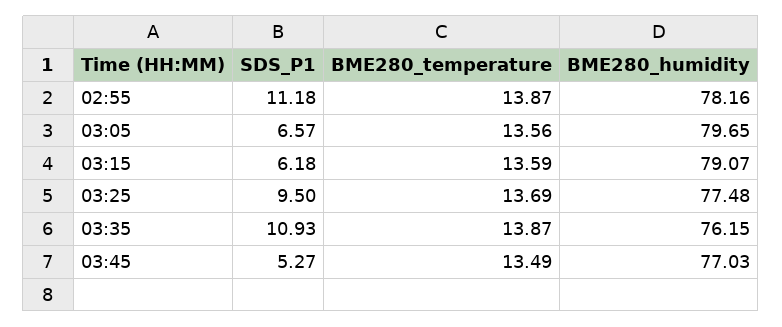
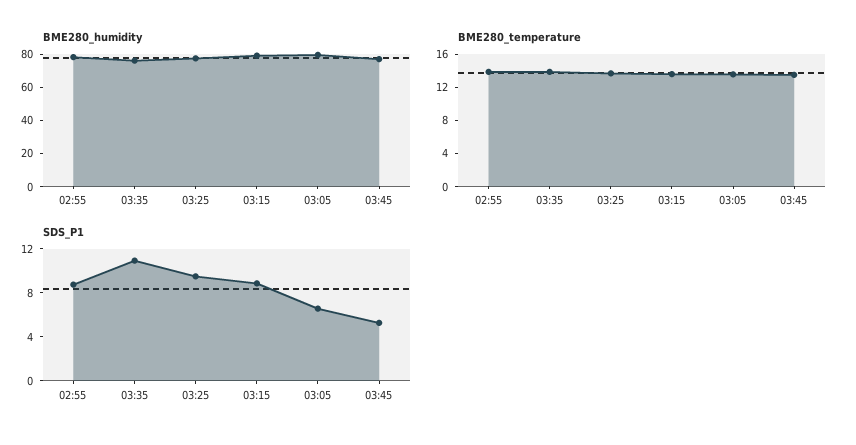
  {
    "SDS_P1": {
-     "02:55": 11.18,
+     "02:55": 9,
      "03:05": 6.57,
-     "03:15": 6.18,
+     "03:15": 9,
      "03:25": 9.5,
      "03:35": 10.93,
      "03:45": 5.27
    },
    "BME280_temperature": {
      "02:55": 13.87,
      "03:05": 13.56,
      "03:15": 13.59,
      "03:25": 13.69,
      "03:35": 13.87,
      "03:45": 13.49
    },
    "BME280_humidity": {
      "02:55": 78.16,
      "03:05": 79.65,
      "03:15": 79.07,
      "03:25": 77.48,
      "03:35": 76.15,
      "03:45": 77.03
    }
  }

